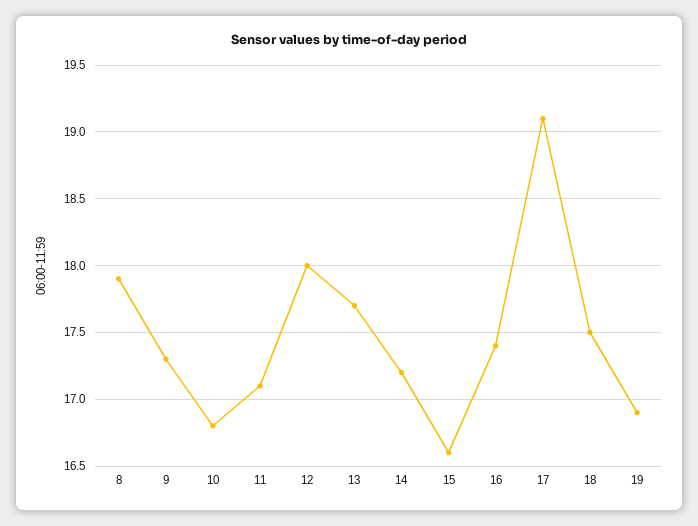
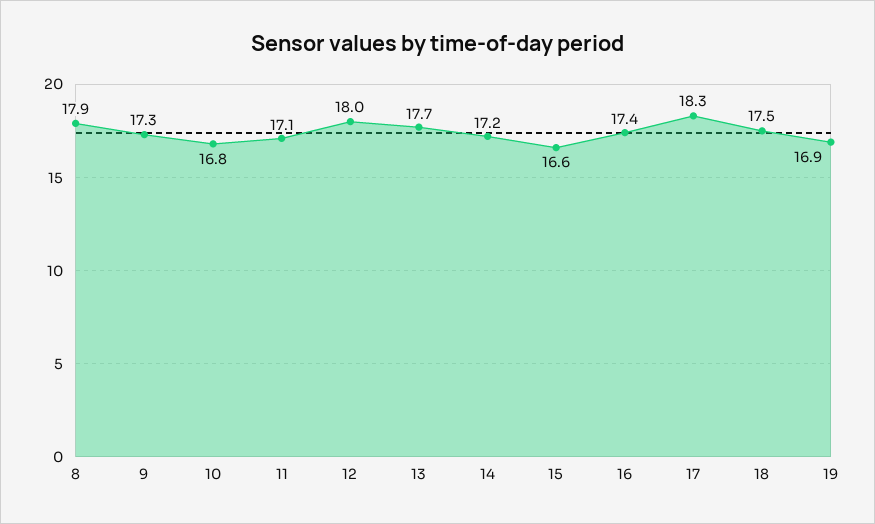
  {
    "8": 17.9,
    "9": 17.3,
    "10": 16.8,
    "11": 17.1,
    "12": 18,
    "13": 17.7,
    "14": 17.2,
    "15": 16.6,
    "16": 17.4,
-   "17": 19.1,
+   "17": 18.3,
    "18": 17.5,
    "19": 16.9
  }

